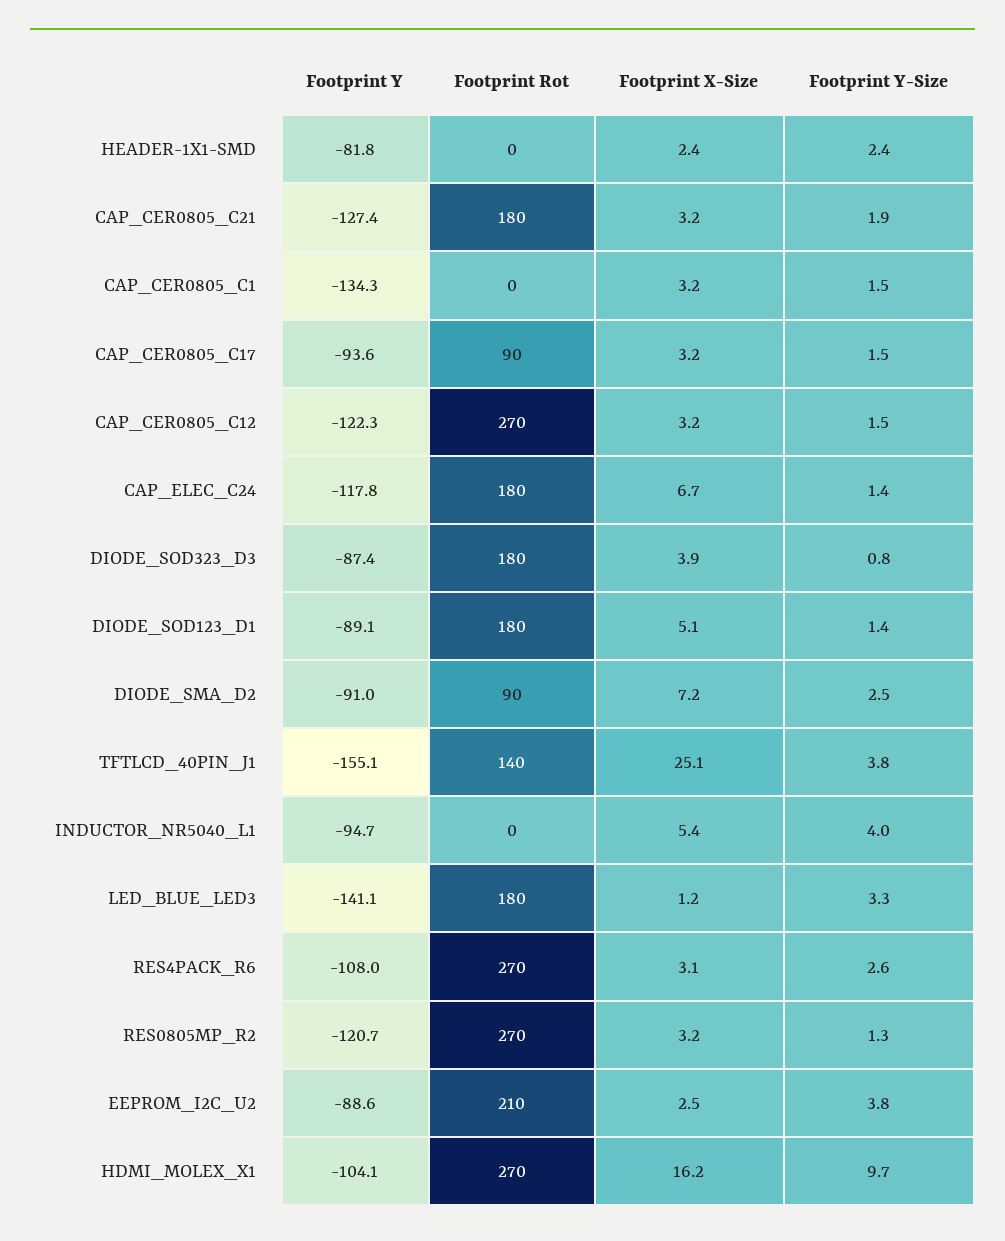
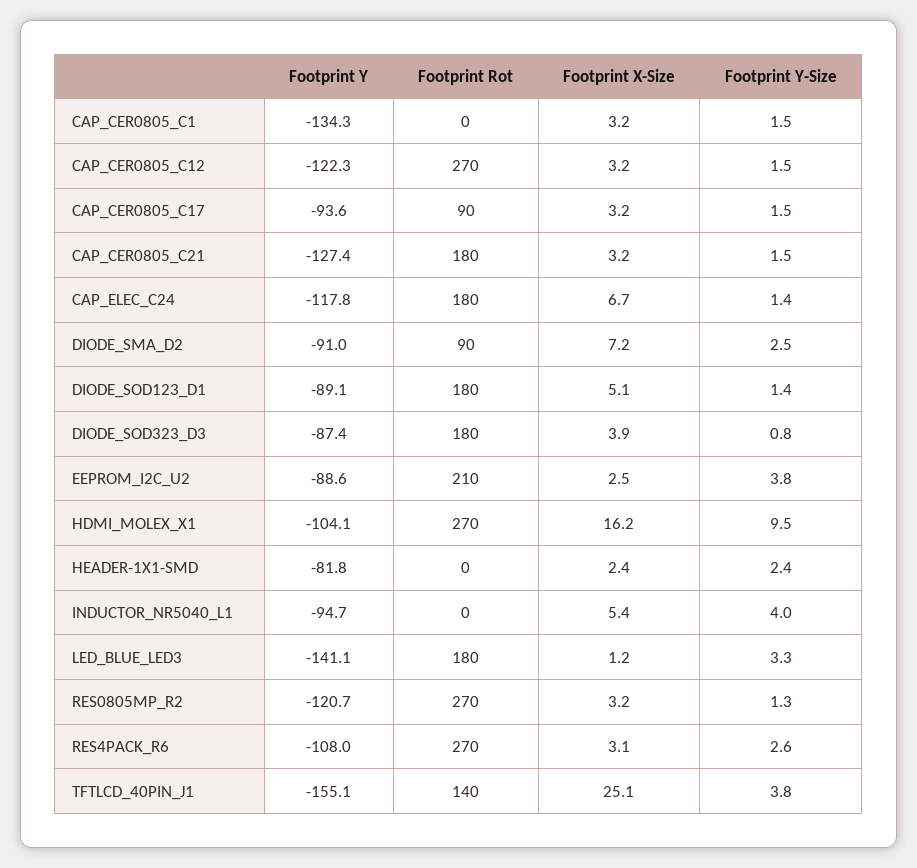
  {
    "Footprint Y": {
      "HEADER-1X1-SMD": -81.8,
      "CAP_CER0805_C21": -127.4,
      "CAP_CER0805_C1": -134.3,
      "CAP_CER0805_C17": -93.6,
      "CAP_CER0805_C12": -122.3,
      "CAP_ELEC_C24": -117.8,
      "DIODE_SOD323_D3": -87.4,
      "DIODE_SOD123_D1": -89.1,
      "DIODE_SMA_D2": -91,
      "TFTLCD_40PIN_J1": -155.1,
      "INDUCTOR_NR5040_L1": -94.7,
      "LED_BLUE_LED3": -141.1,
      "RES4PACK_R6": -108,
      "RES0805MP_R2": -120.7,
      "EEPROM_I2C_U2": -88.6,
      "HDMI_MOLEX_X1": -104.1
    },
    "Footprint Rot": {
      "HEADER-1X1-SMD": 0,
      "CAP_CER0805_C21": 180,
      "CAP_CER0805_C1": 0,
      "CAP_CER0805_C17": 90,
      "CAP_CER0805_C12": 270,
      "CAP_ELEC_C24": 180,
      "DIODE_SOD323_D3": 180,
      "DIODE_SOD123_D1": 180,
      "DIODE_SMA_D2": 90,
      "TFTLCD_40PIN_J1": 140,
      "INDUCTOR_NR5040_L1": 0,
      "LED_BLUE_LED3": 180,
      "RES4PACK_R6": 270,
      "RES0805MP_R2": 270,
      "EEPROM_I2C_U2": 210,
      "HDMI_MOLEX_X1": 270
    },
    "Footprint X-Size": {
      "HEADER-1X1-SMD": 2.4,
      "CAP_CER0805_C21": 3.2,
      "CAP_CER0805_C1": 3.2,
      "CAP_CER0805_C17": 3.2,
      "CAP_CER0805_C12": 3.2,
      "CAP_ELEC_C24": 6.7,
      "DIODE_SOD323_D3": 3.9,
      "DIODE_SOD123_D1": 5.1,
      "DIODE_SMA_D2": 7.2,
      "TFTLCD_40PIN_J1": 25.1,
      "INDUCTOR_NR5040_L1": 5.4,
      "LED_BLUE_LED3": 1.2,
      "RES4PACK_R6": 3.1,
      "RES0805MP_R2": 3.2,
      "EEPROM_I2C_U2": 2.5,
      "HDMI_MOLEX_X1": 16.2
    },
    "Footprint Y-Size": {
      "HEADER-1X1-SMD": 2.4,
-     "CAP_CER0805_C21": 1.9,
+     "CAP_CER0805_C21": 1.5,
      "CAP_CER0805_C1": 1.5,
      "CAP_CER0805_C17": 1.5,
      "CAP_CER0805_C12": 1.5,
      "CAP_ELEC_C24": 1.4,
      "DIODE_SOD323_D3": 0.8,
      "DIODE_SOD123_D1": 1.4,
      "DIODE_SMA_D2": 2.5,
      "TFTLCD_40PIN_J1": 3.8,
      "INDUCTOR_NR5040_L1": 4,
      "LED_BLUE_LED3": 3.3,
      "RES4PACK_R6": 2.6,
      "RES0805MP_R2": 1.3,
      "EEPROM_I2C_U2": 3.8,
-     "HDMI_MOLEX_X1": 9.7
+     "HDMI_MOLEX_X1": 9.5
    }
  }

